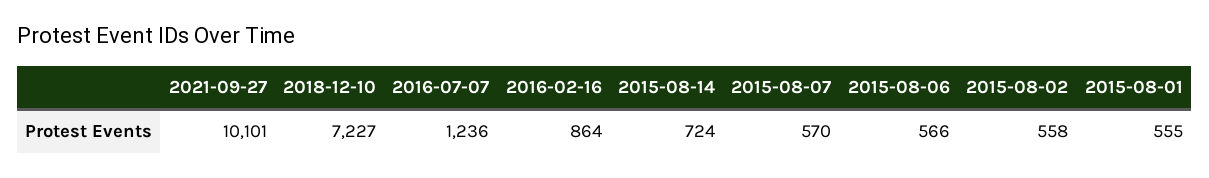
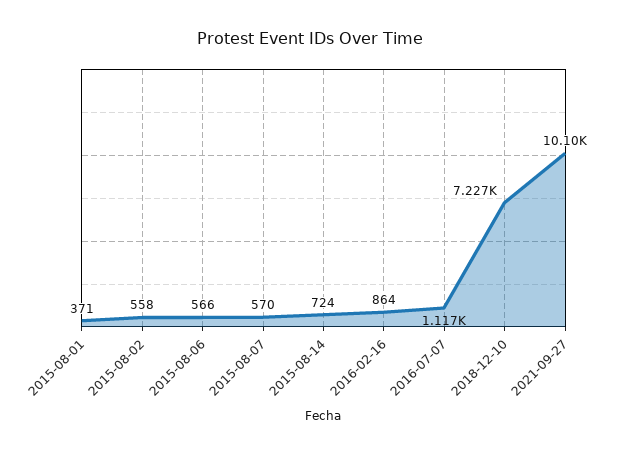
  {
    "2021-09-27": 10101,
    "2018-12-10": 7227,
-   "2016-07-07": 1236,
+   "2016-07-07": 1117,
    "2016-02-16": 864,
    "2015-08-14": 724,
    "2015-08-07": 570,
    "2015-08-06": 566,
    "2015-08-02": 558,
-   "2015-08-01": 555
+   "2015-08-01": 371
  }

